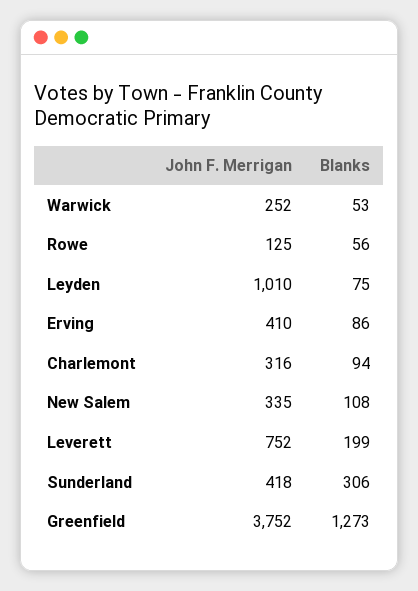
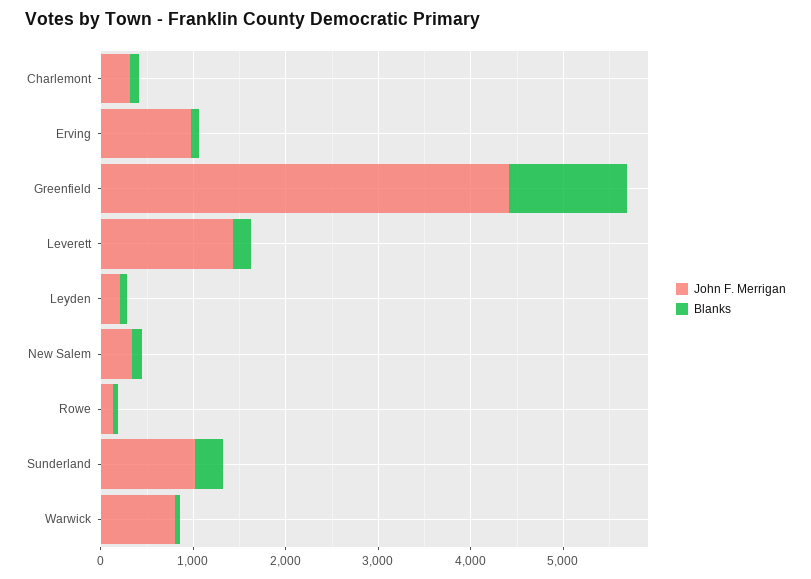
  {
    "John F. Merrigan": {
-     "Warwick": 252,
+     "Warwick": 800,
      "Rowe": 125,
-     "Leyden": 1010,
+     "Leyden": 200,
-     "Erving": 410,
+     "Erving": 1000,
      "Charlemont": 316,
      "New Salem": 335,
-     "Leverett": 752,
+     "Leverett": 1400,
-     "Sunderland": 418,
+     "Sunderland": 1000,
-     "Greenfield": 3752
+     "Greenfield": 4400
    },
    "Blanks": {
      "Warwick": 53,
      "Rowe": 56,
      "Leyden": 75,
      "Erving": 86,
      "Charlemont": 94,
      "New Salem": 108,
      "Leverett": 199,
      "Sunderland": 306,
      "Greenfield": 1273
    }
  }

